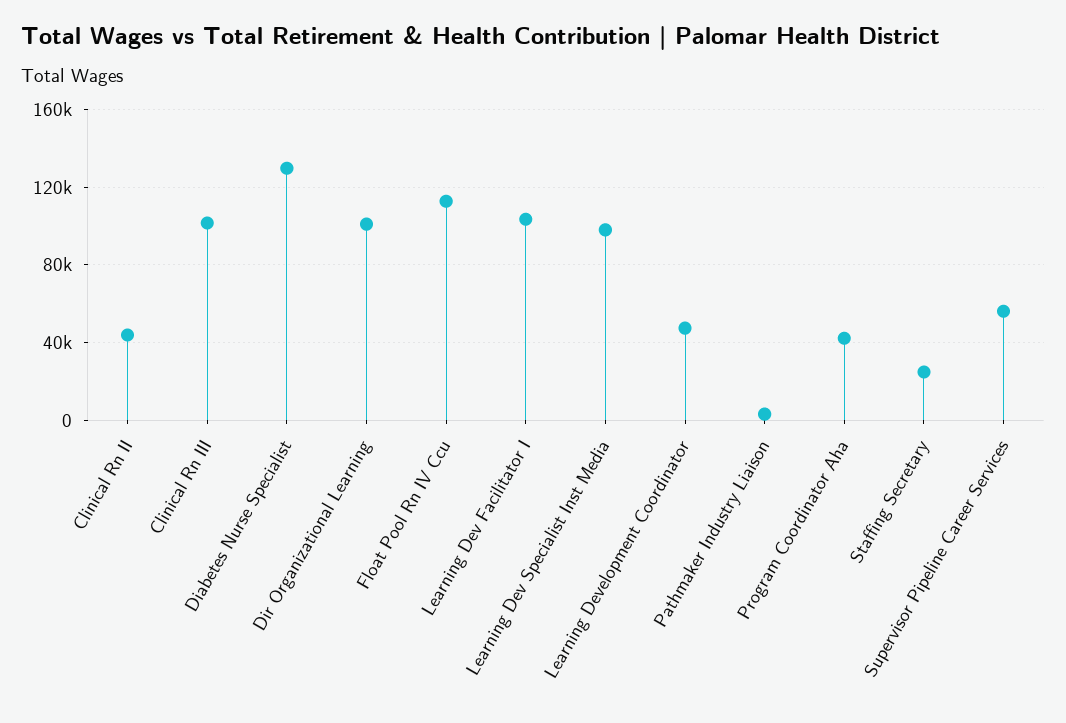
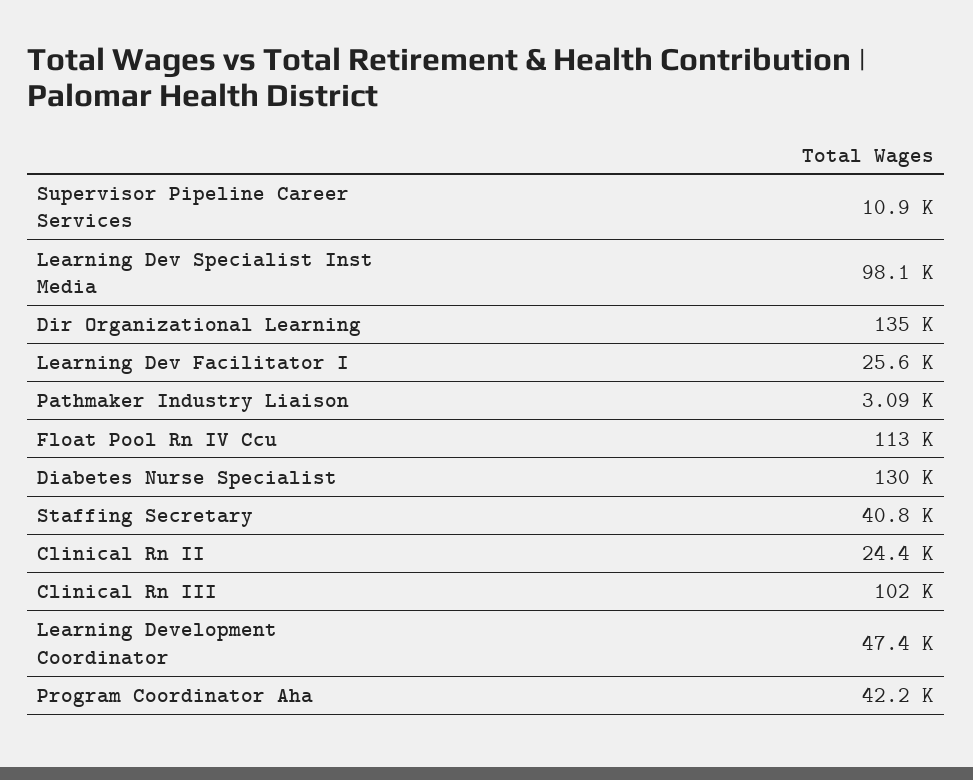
  {
-   "Clinical Rn II": 45000,
+   "Clinical Rn II": 24400,
    "Clinical Rn III": 102000,
    "Diabetes Nurse Specialist": 130000,
-   "Dir Organizational Learning": 100000,
+   "Dir Organizational Learning": 135000,
    "Float Pool Rn IV Ccu": 113000,
-   "Learning Dev Facilitator I": 105000,
+   "Learning Dev Facilitator I": 25600,
    "Learning Dev Specialist Inst Media": 98100,
    "Learning Development Coordinator": 47400,
    "Pathmaker Industry Liaison": 3090,
    "Program Coordinator Aha": 42200,
-   "Staffing Secretary": 25000,
+   "Staffing Secretary": 40800,
-   "Supervisor Pipeline Career Services": 55000
+   "Supervisor Pipeline Career Services": 10900
  }

